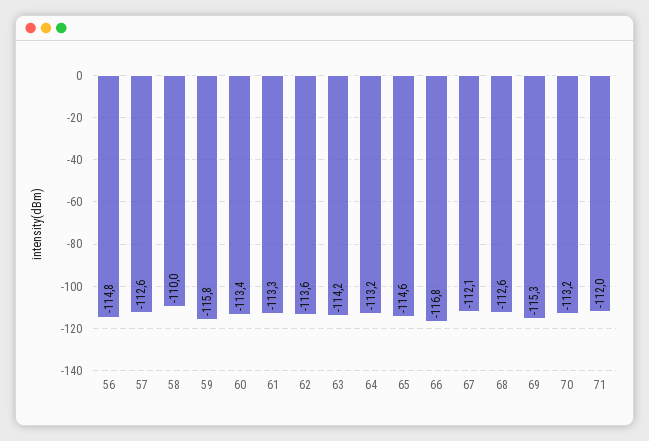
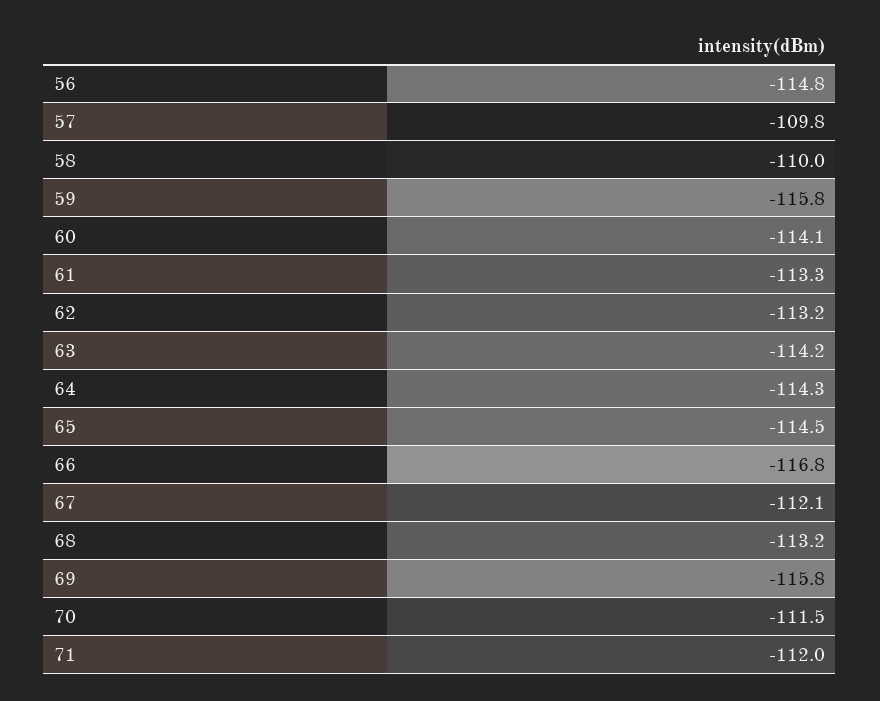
  {
    "56": -114.8,
-   "57": -112.6,
+   "57": -109.8,
    "58": -110,
    "59": -115.8,
-   "60": -113.4,
+   "60": -114.1,
    "61": -113.3,
-   "62": -113.6,
+   "62": -113.2,
    "63": -114.2,
-   "64": -113.2,
+   "64": -114.3,
-   "65": -114.6,
+   "65": -114.5,
    "66": -116.8,
    "67": -112.1,
-   "68": -112.6,
+   "68": -113.2,
-   "69": -115.3,
+   "69": -115.8,
-   "70": -113.2,
+   "70": -111.5,
    "71": -112
  }

